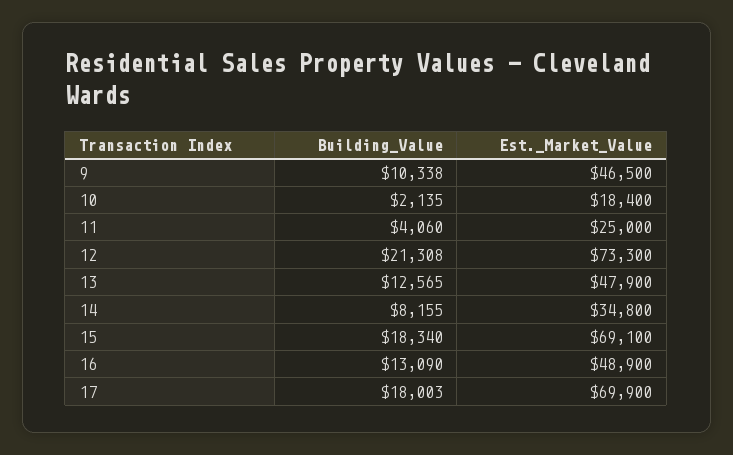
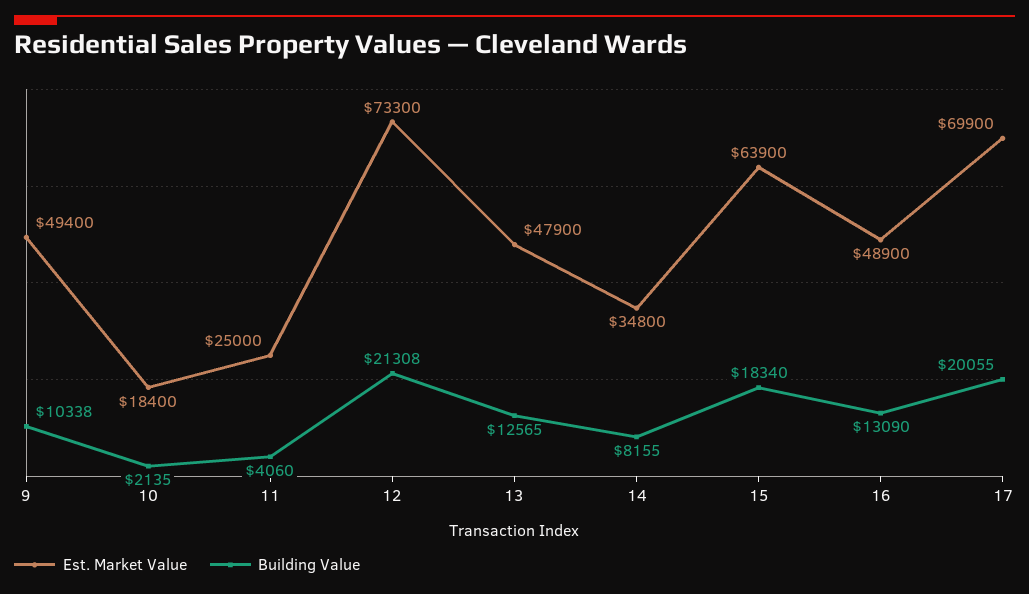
  {
    "Building_Value": {
      "9": 10338,
      "10": 2135,
      "11": 4060,
      "12": 21308,
      "13": 12565,
      "14": 8155,
      "15": 18340,
      "16": 13090,
-     "17": 18003
+     "17": 20055
    },
    "Est._Market_Value": {
-     "9": 46500,
+     "9": 49400,
      "10": 18400,
      "11": 25000,
      "12": 73300,
      "13": 47900,
      "14": 34800,
-     "15": 69100,
+     "15": 63900,
      "16": 48900,
      "17": 69900
    }
  }

